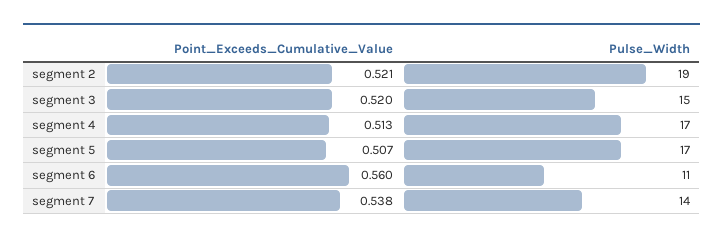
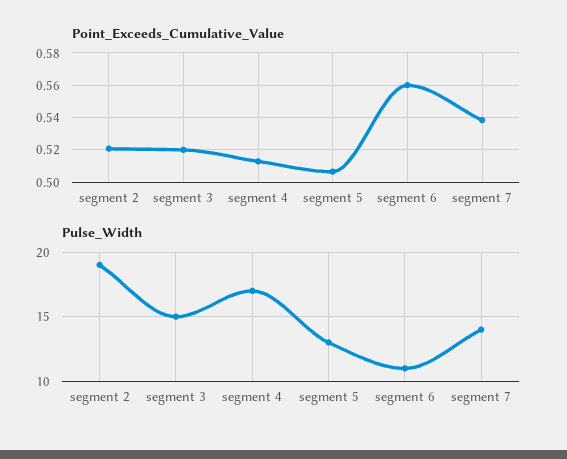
  {
    "Point_Exceeds_Cumulative_Value": {
      "segment 2": 0.521,
      "segment 3": 0.52,
      "segment 4": 0.513,
      "segment 5": 0.507,
      "segment 6": 0.56,
      "segment 7": 0.538
    },
    "Pulse_Width": {
      "segment 2": 19,
      "segment 3": 15,
      "segment 4": 17,
-     "segment 5": 17,
+     "segment 5": 13,
      "segment 6": 11,
      "segment 7": 14
    }
  }

